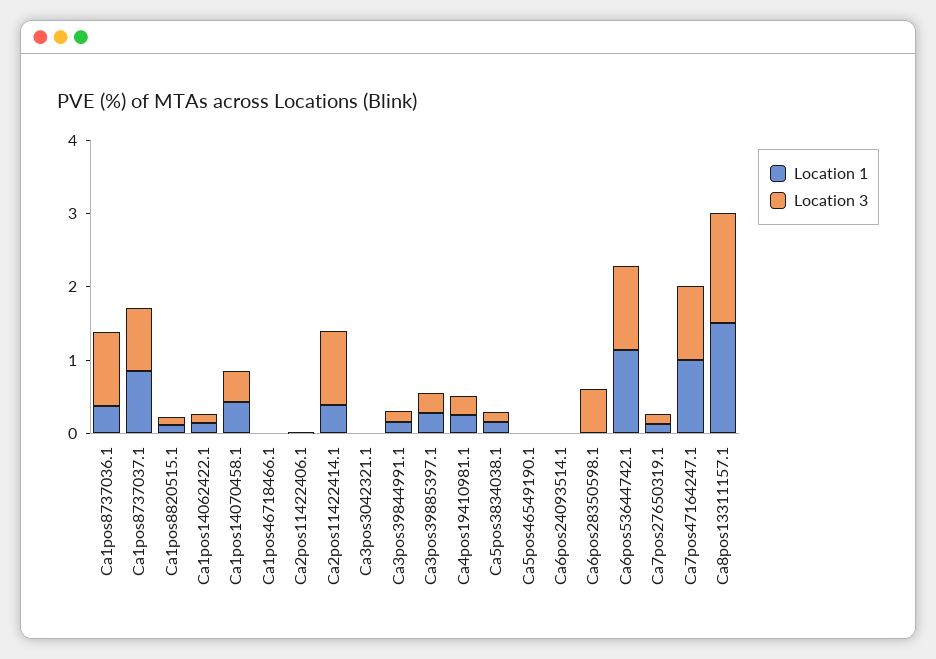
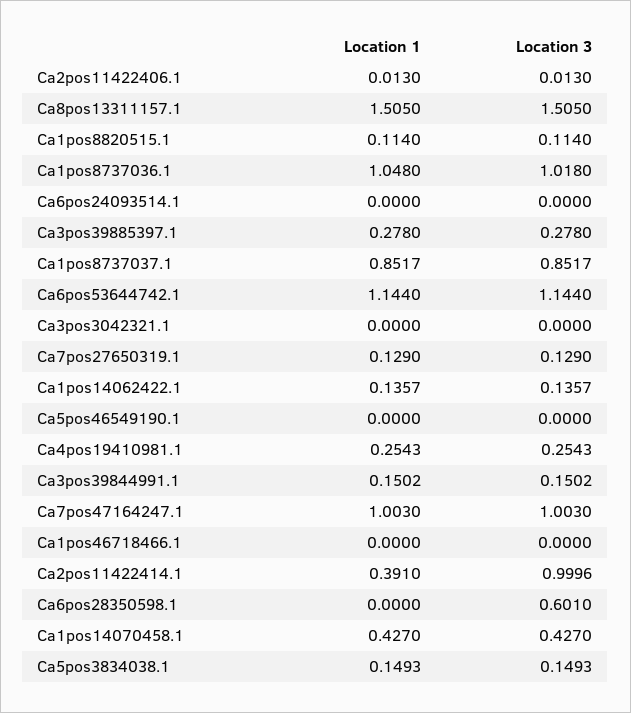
  {
    "Location 1": {
-     "Ca1pos8737036.1": 0.4,
+     "Ca1pos8737036.1": 1.048,
      "Ca1pos8737037.1": 0.8517,
      "Ca1pos8820515.1": 0.114,
      "Ca1pos14062422.1": 0.1357,
      "Ca1pos14070458.1": 0.427,
      "Ca1pos46718466.1": 0,
      "Ca2pos11422406.1": 0.013,
      "Ca2pos11422414.1": 0.391,
      "Ca3pos3042321.1": 0,
      "Ca3pos39844991.1": 0.1502,
      "Ca3pos39885397.1": 0.278,
      "Ca4pos19410981.1": 0.2543,
      "Ca5pos3834038.1": 0.1493,
      "Ca5pos46549190.1": 0,
      "Ca6pos24093514.1": 0,
      "Ca6pos28350598.1": 0,
      "Ca6pos53644742.1": 1.144,
      "Ca7pos27650319.1": 0.129,
      "Ca7pos47164247.1": 1.003,
      "Ca8pos13311157.1": 1.505
    },
    "Location 3": {
      "Ca1pos8737036.1": 1.018,
      "Ca1pos8737037.1": 0.8517,
      "Ca1pos8820515.1": 0.114,
      "Ca1pos14062422.1": 0.1357,
      "Ca1pos14070458.1": 0.427,
      "Ca1pos46718466.1": 0,
      "Ca2pos11422406.1": 0.013,
      "Ca2pos11422414.1": 0.9996,
      "Ca3pos3042321.1": 0,
      "Ca3pos39844991.1": 0.1502,
      "Ca3pos39885397.1": 0.278,
      "Ca4pos19410981.1": 0.2543,
      "Ca5pos3834038.1": 0.1493,
      "Ca5pos46549190.1": 0,
      "Ca6pos24093514.1": 0,
      "Ca6pos28350598.1": 0.601,
      "Ca6pos53644742.1": 1.144,
      "Ca7pos27650319.1": 0.129,
      "Ca7pos47164247.1": 1.003,
      "Ca8pos13311157.1": 1.505
    }
  }

